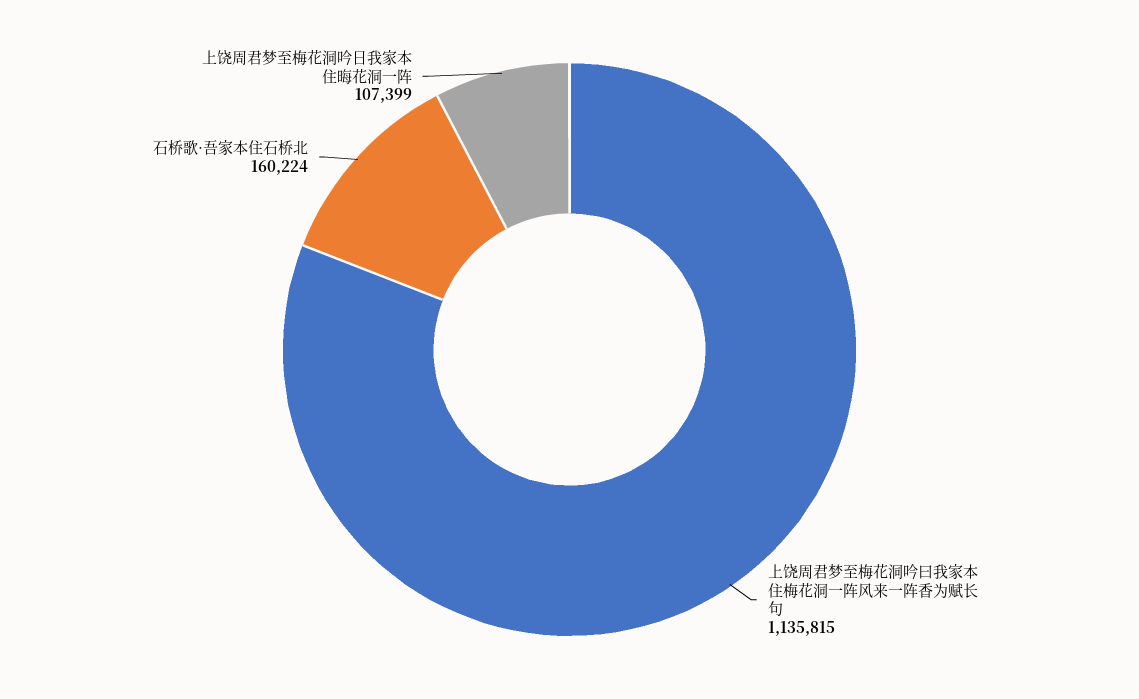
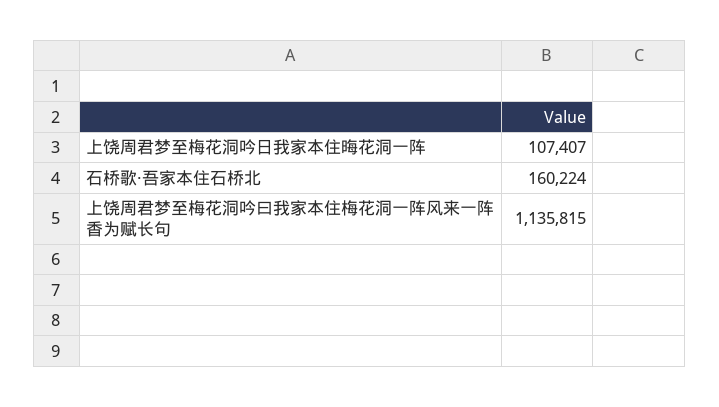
  {
    "上饶周君梦至梅花洞吟曰我家本住梅花洞一阵风来一阵香为赋长句": 1135815,
    "石桥歌·吾家本住石桥北": 160224,
-   "上饶周君梦至梅花洞吟日我家本住晦花洞一阵": 107399
+   "上饶周君梦至梅花洞吟日我家本住晦花洞一阵": 107407
  }

